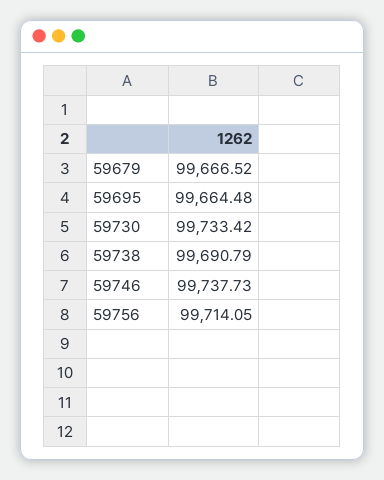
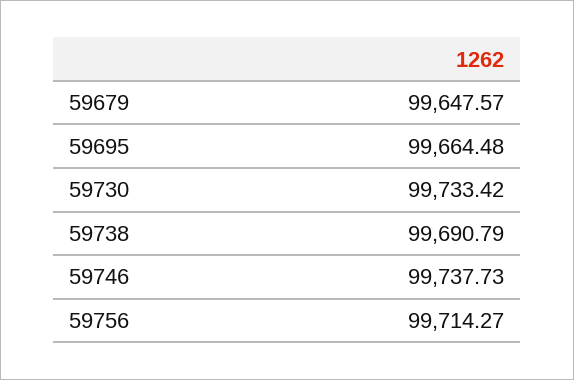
  {
-   "59679": 99666.52,
+   "59679": 99647.57,
    "59695": 99664.48,
    "59730": 99733.42,
    "59738": 99690.79,
    "59746": 99737.73,
-   "59756": 99714.05
+   "59756": 99714.27
  }

